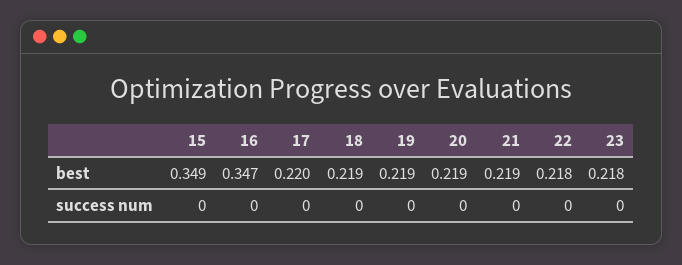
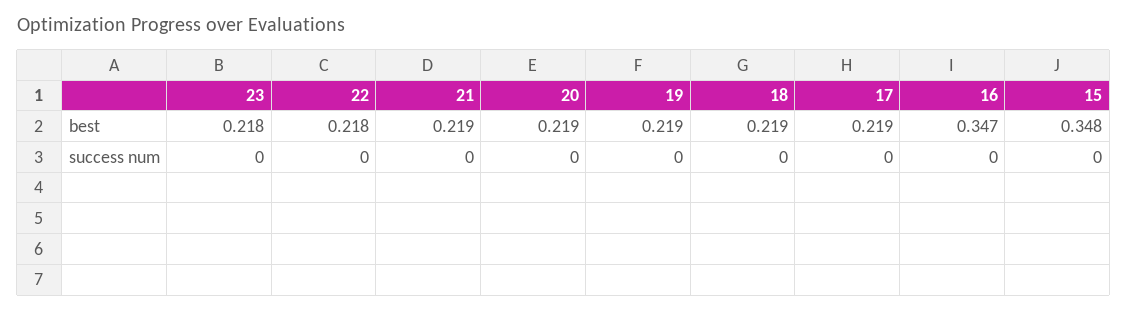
  {
    "15": {
-     "best": 0.349,
+     "best": 0.348,
      "success num": 0
    },
    "16": {
      "best": 0.347,
      "success num": 0
    },
    "17": {
-     "best": 0.22,
+     "best": 0.219,
      "success num": 0
    },
    "18": {
      "best": 0.219,
      "success num": 0
    },
    "19": {
      "best": 0.219,
      "success num": 0
    },
    "20": {
      "best": 0.219,
      "success num": 0
    },
    "21": {
      "best": 0.219,
      "success num": 0
    },
    "22": {
      "best": 0.218,
      "success num": 0
    },
    "23": {
      "best": 0.218,
      "success num": 0
    }
  }

